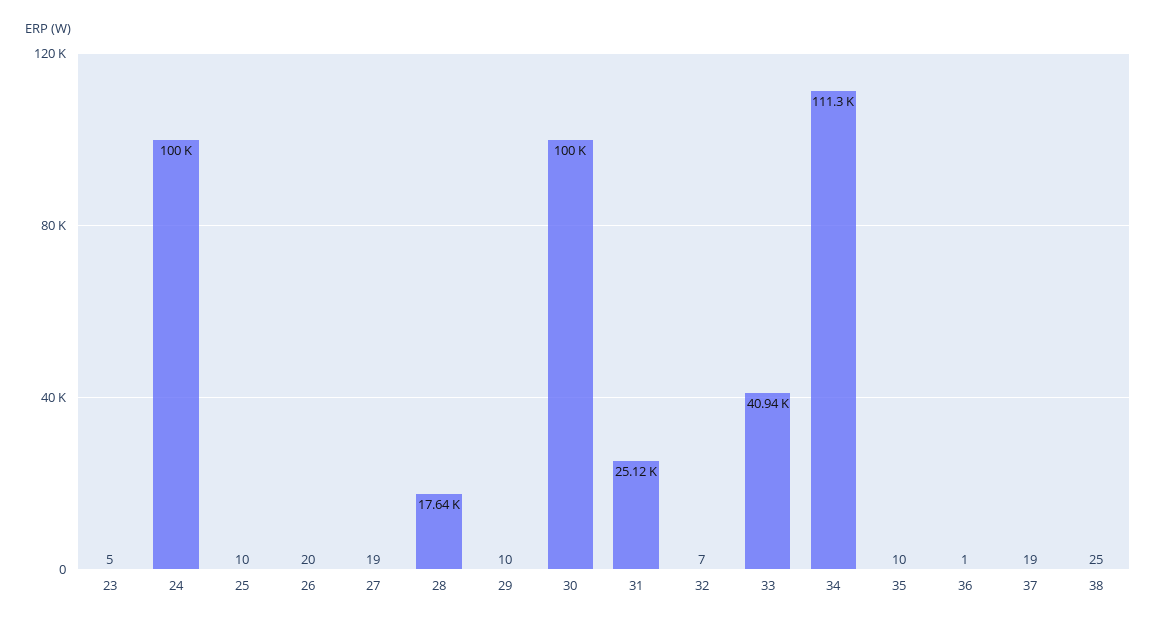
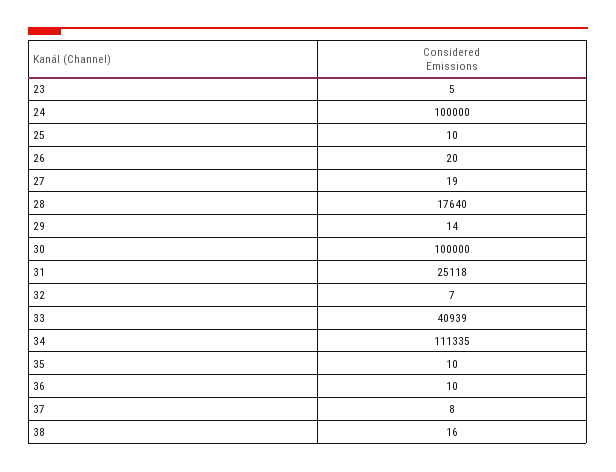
  {
    "23": 5,
    "24": 100000,
    "25": 10,
    "26": 20,
    "27": 19,
    "28": 17640,
-   "29": 10,
+   "29": 14,
    "30": 100000,
    "31": 25118,
    "32": 7,
    "33": 40939,
    "34": 111335,
    "35": 10,
-   "36": 1,
+   "36": 10,
-   "37": 19,
+   "37": 8,
-   "38": 25
+   "38": 16
  }

